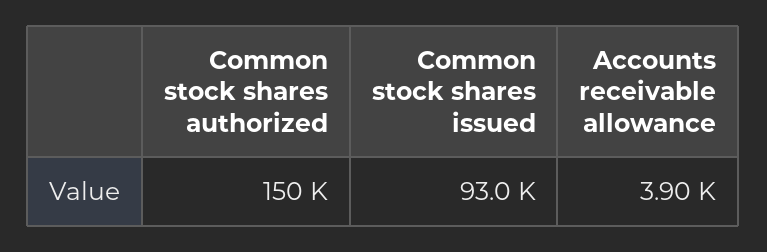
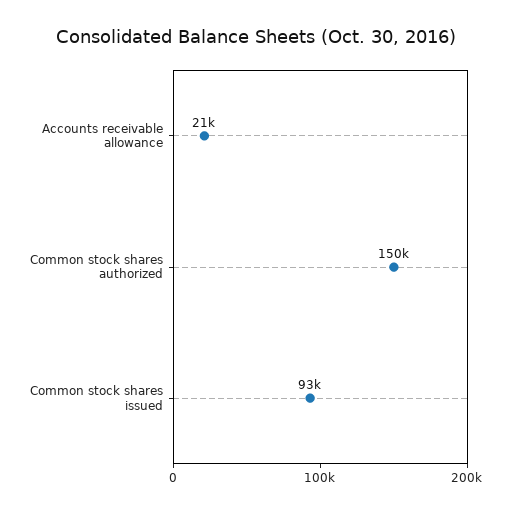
  {
    "Common stock shares authorized": 150000,
    "Common stock shares issued": 93000,
-   "Accounts receivable allowance": 3900
+   "Accounts receivable allowance": 21000
  }

